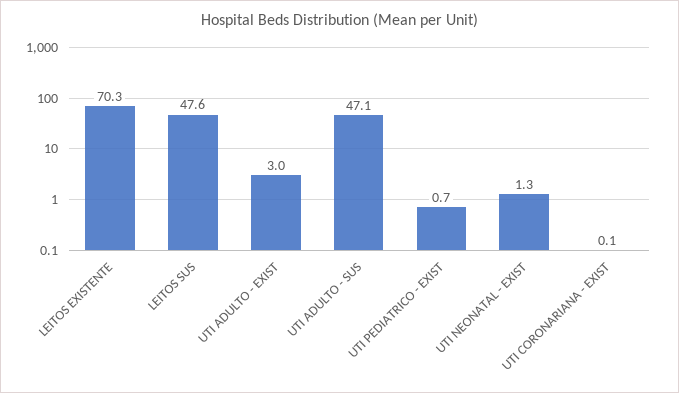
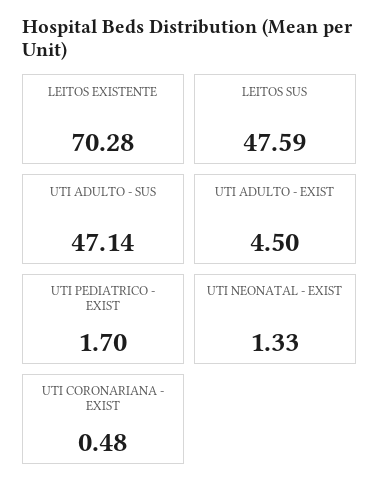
  {
    "LEITOS EXISTENTE": 70.28,
    "LEITOS SUS": 47.59,
-   "UTI ADULTO - EXIST": 3,
+   "UTI ADULTO - EXIST": 4.5,
    "UTI ADULTO - SUS": 47.14,
-   "UTI PEDIATRICO - EXIST": 0.7,
+   "UTI PEDIATRICO - EXIST": 1.7,
    "UTI NEONATAL - EXIST": 1.33,
-   "UTI CORONARIANA - EXIST": 0.1
+   "UTI CORONARIANA - EXIST": 0.48
  }

